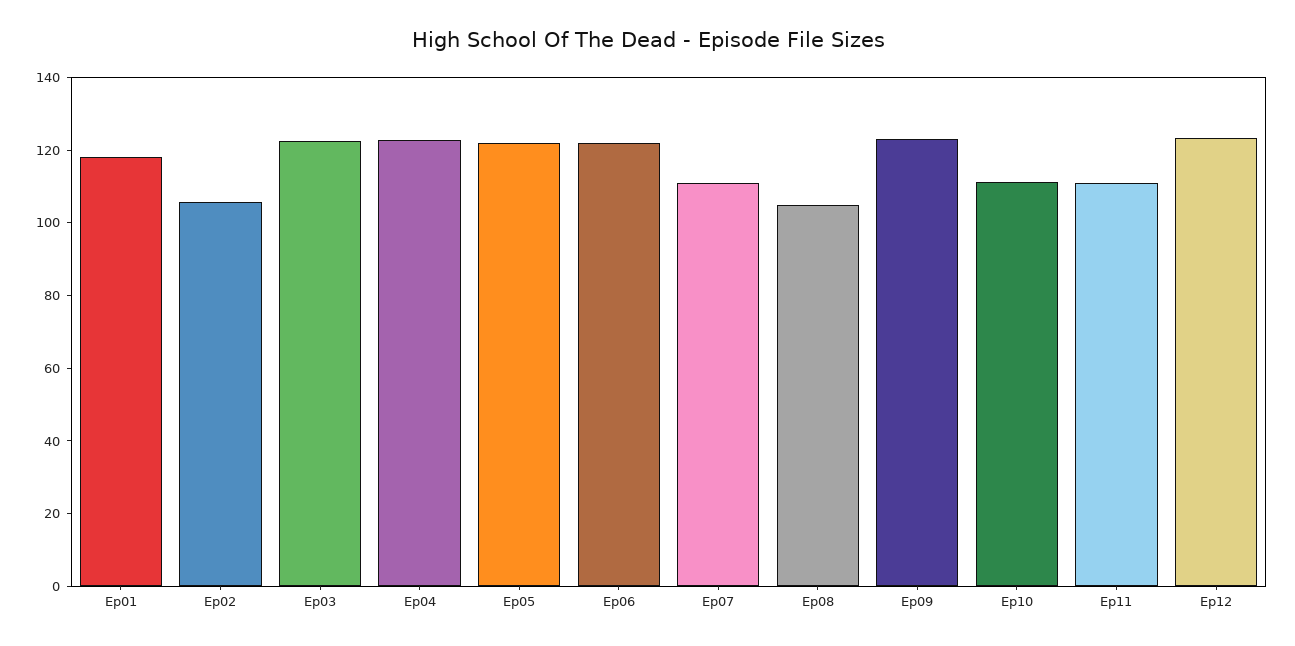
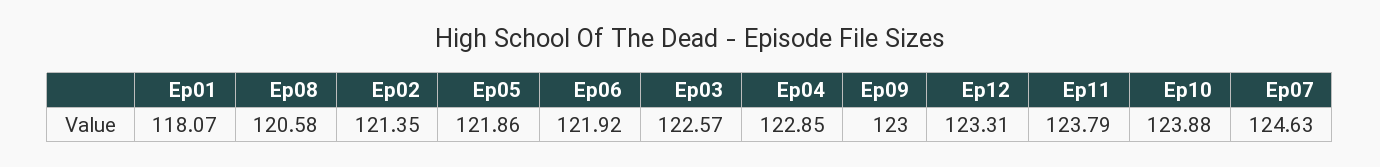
  {
    "Ep01": 118.07,
-   "Ep02": 105,
+   "Ep02": 121.35,
    "Ep03": 122.57,
    "Ep04": 122.85,
    "Ep05": 121.86,
    "Ep06": 121.92,
-   "Ep07": 110,
+   "Ep07": 124.63,
-   "Ep08": 105,
+   "Ep08": 120.58,
    "Ep09": 123,
-   "Ep10": 110,
+   "Ep10": 123.88,
-   "Ep11": 110,
+   "Ep11": 123.79,
    "Ep12": 123.31
  }

